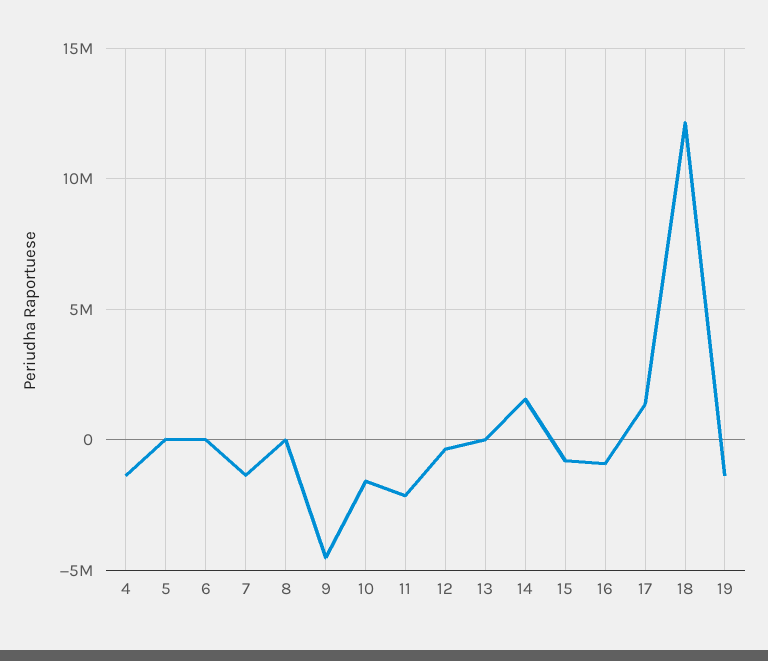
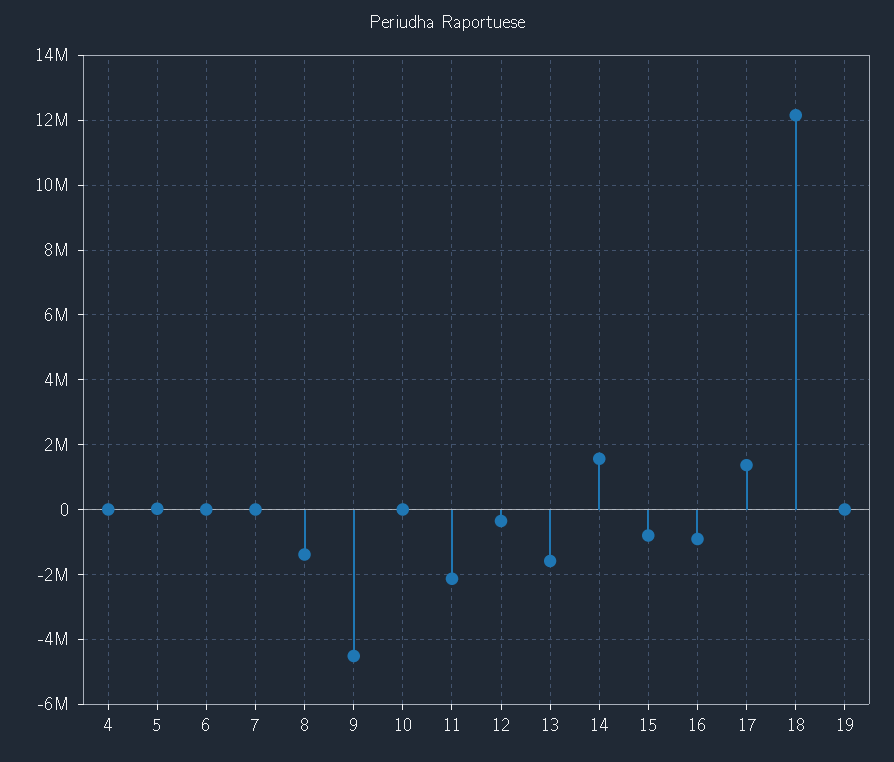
  {
-   "4": -1500000,
+   "4": 0,
    "5": 0,
    "6": 0,
-   "7": -1500000,
+   "7": 0,
-   "8": 0,
+   "8": -1400000,
    "9": -4600000,
-   "10": -1500000,
+   "10": 0,
    "11": -2200000,
    "12": -400000,
-   "13": 0,
+   "13": -1600000,
    "14": 1600000,
    "15": -800000,
    "16": -1000000,
    "17": 1400000,
    "18": 12200000,
-   "19": -1500000
+   "19": 0
  }

